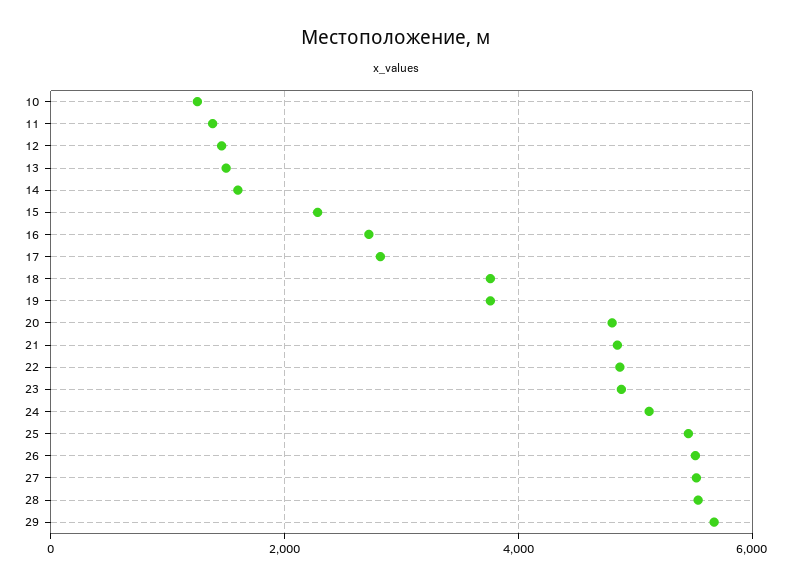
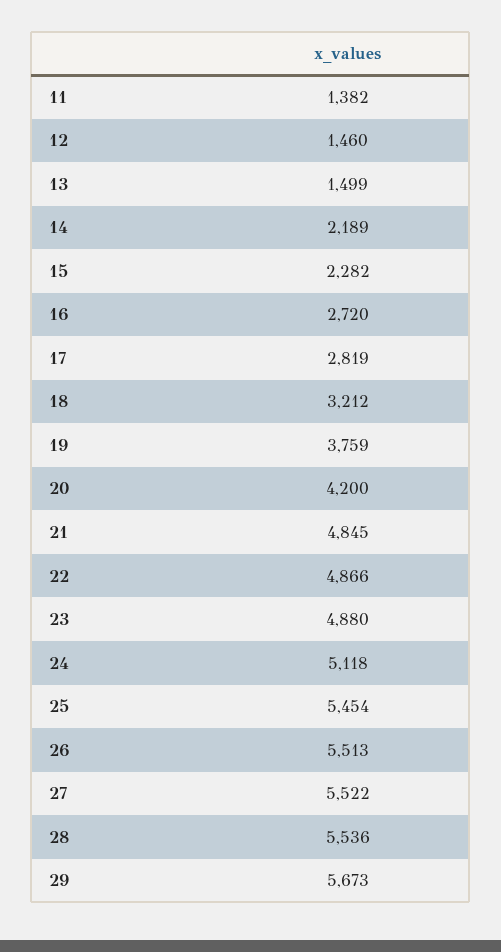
  {
-   "10": 1200,
    "11": 1382,
    "12": 1460,
    "13": 1499,
-   "14": 1600,
+   "14": 2189,
    "15": 2282,
    "16": 2720,
    "17": 2819,
-   "18": 3800,
+   "18": 3212,
    "19": 3759,
-   "20": 4800,
+   "20": 4200,
    "21": 4845,
    "22": 4866,
    "23": 4880,
    "24": 5118,
    "25": 5454,
    "26": 5513,
    "27": 5522,
    "28": 5536,
    "29": 5673
  }

